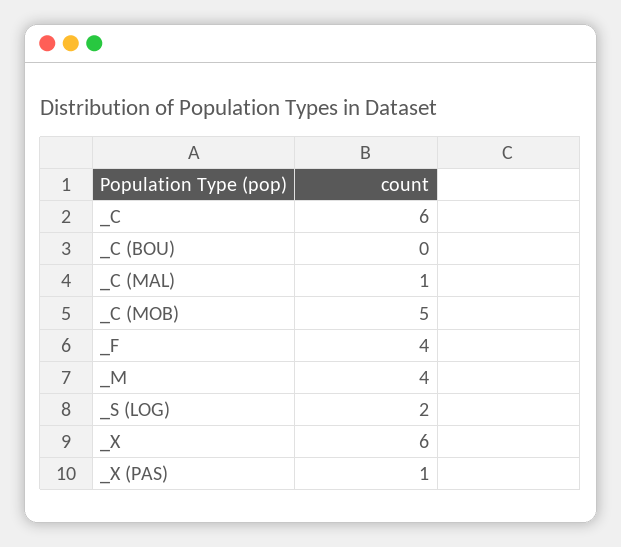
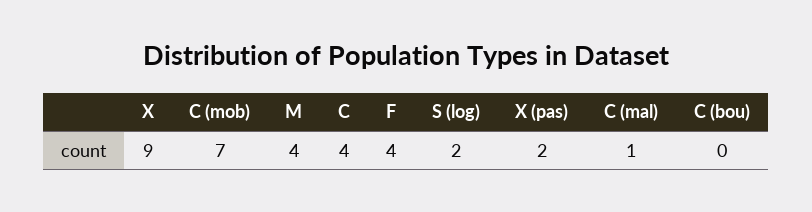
  {
-   "_C": 6,
+   "_C": 4,
    "_C (BOU)": 0,
    "_C (MAL)": 1,
-   "_C (MOB)": 5,
+   "_C (MOB)": 7,
    "_F": 4,
    "_M": 4,
    "_S (LOG)": 2,
-   "_X": 6,
+   "_X": 9,
-   "_X (PAS)": 1
+   "_X (PAS)": 2
  }

